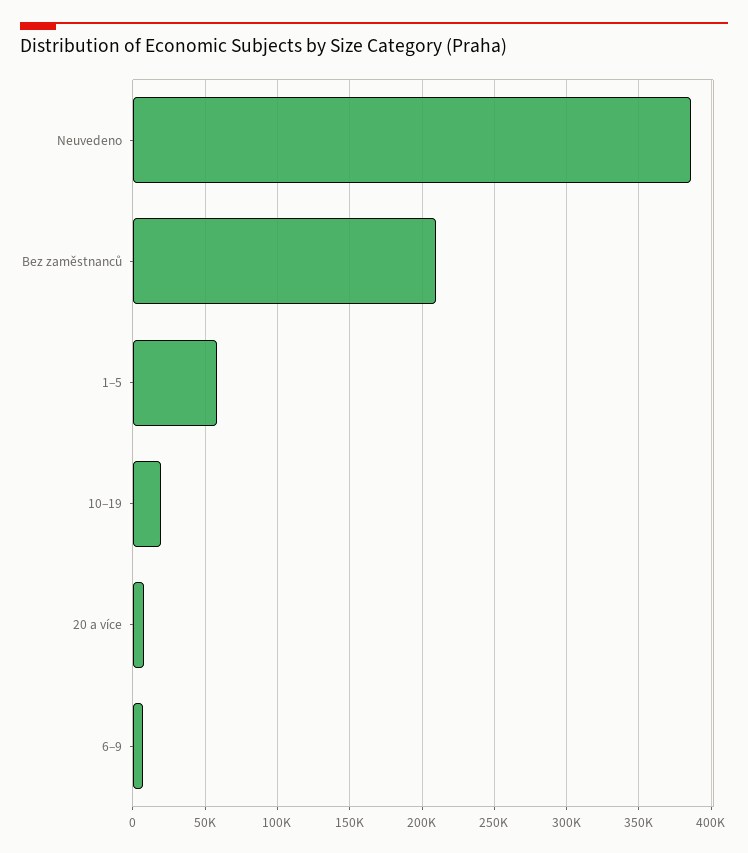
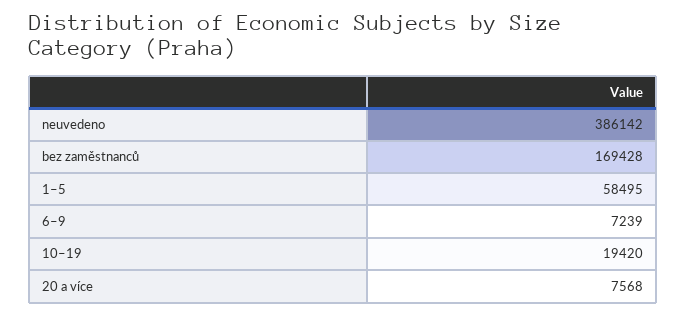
  {
    "Neuvedeno": 386142,
-   "Bez zaměstnanců": 210000,
+   "Bez zaměstnanců": 169428,
    "1–5": 58495,
    "10–19": 19420,
    "20 a více": 7568,
    "6–9": 7239
  }

